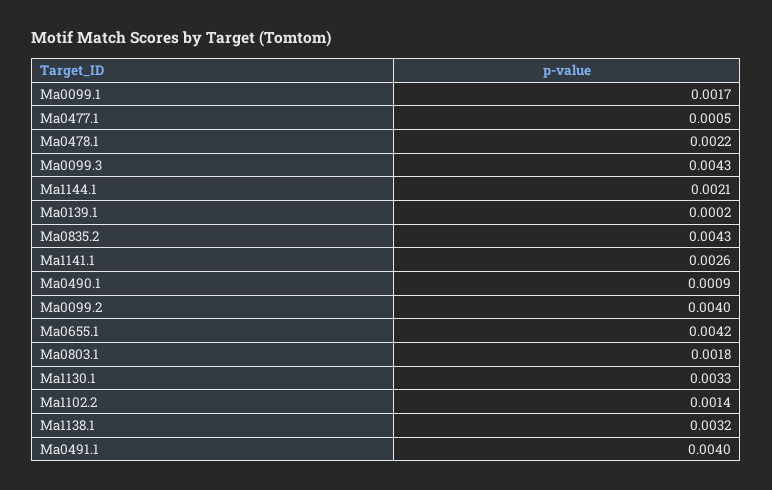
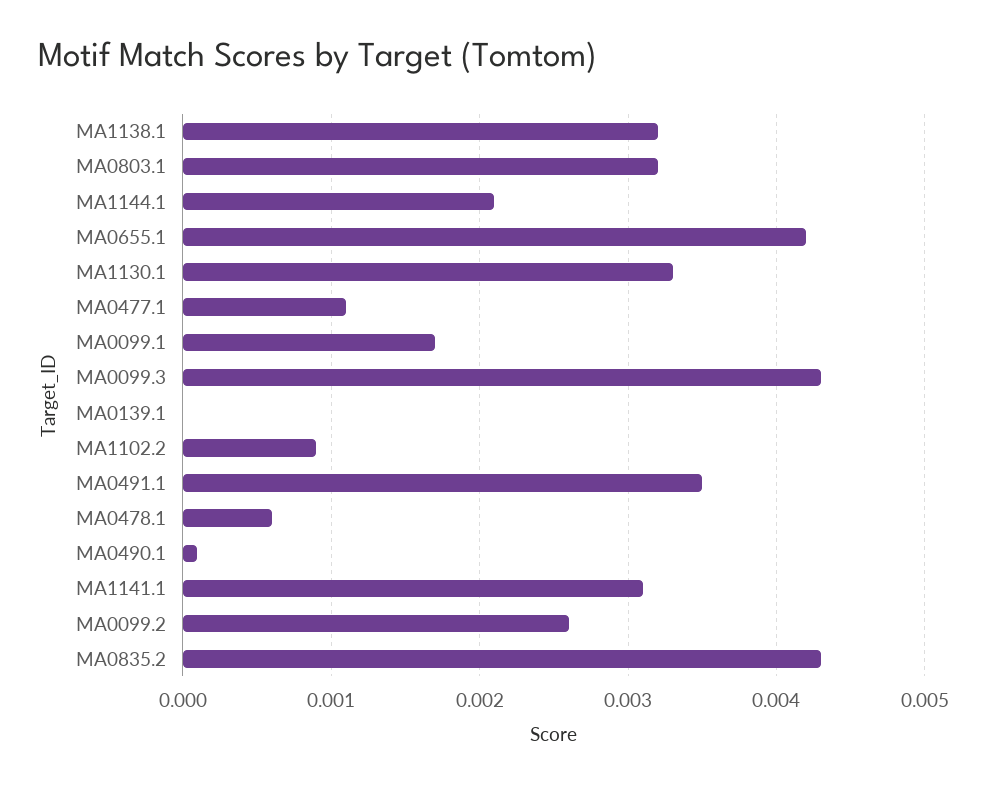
  {
    "Ma0099.1": 0.0017,
-   "Ma0477.1": 0.0005,
+   "Ma0477.1": 0.0011,
-   "Ma0478.1": 0.0022,
+   "Ma0478.1": 0.0006,
    "Ma0099.3": 0.0043,
    "Ma1144.1": 0.0021,
-   "Ma0139.1": 0.0002,
+   "Ma0139.1": 0,
    "Ma0835.2": 0.0043,
-   "Ma1141.1": 0.0026,
+   "Ma1141.1": 0.0031,
-   "Ma0490.1": 0.0009,
+   "Ma0490.1": 0.0001,
-   "Ma0099.2": 0.004,
+   "Ma0099.2": 0.0026,
    "Ma0655.1": 0.0042,
-   "Ma0803.1": 0.0018,
+   "Ma0803.1": 0.0032,
    "Ma1130.1": 0.0033,
-   "Ma1102.2": 0.0014,
+   "Ma1102.2": 0.0009,
    "Ma1138.1": 0.0032,
-   "Ma0491.1": 0.004
+   "Ma0491.1": 0.0035
  }

